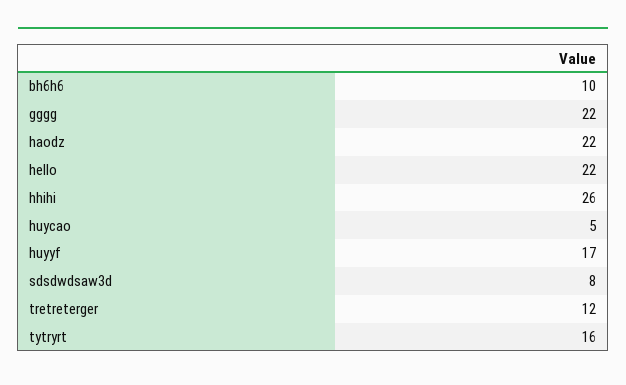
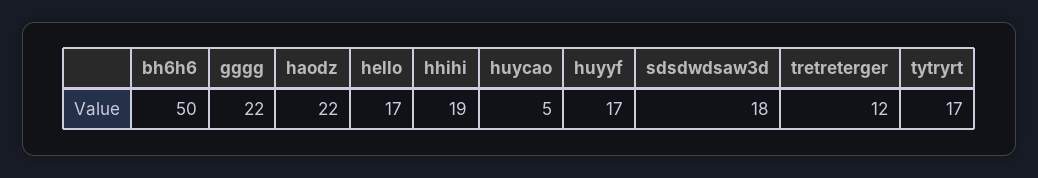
  {
-   "bh6h6": 10,
+   "bh6h6": 50,
    "gggg": 22,
    "haodz": 22,
-   "hello": 22,
+   "hello": 17,
-   "hhihi": 26,
+   "hhihi": 19,
    "huycao": 5,
    "huyyf": 17,
-   "sdsdwdsaw3d": 8,
+   "sdsdwdsaw3d": 18,
    "tretreterger": 12,
-   "tytryrt": 16
+   "tytryrt": 17
  }

